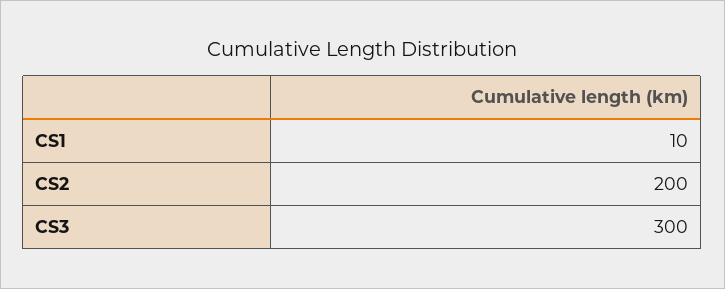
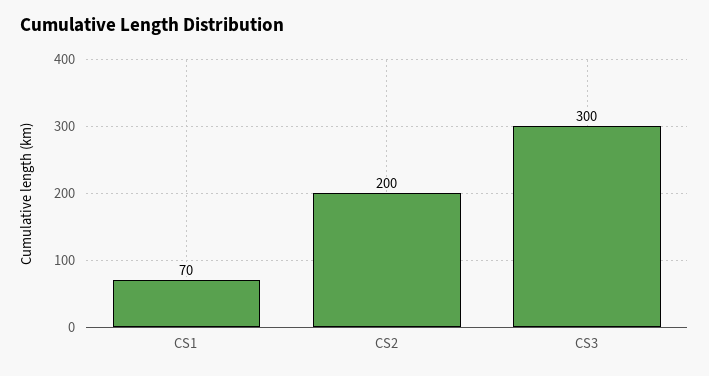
  {
-   "CS1": 10,
+   "CS1": 70,
    "CS2": 200,
    "CS3": 300
  }

